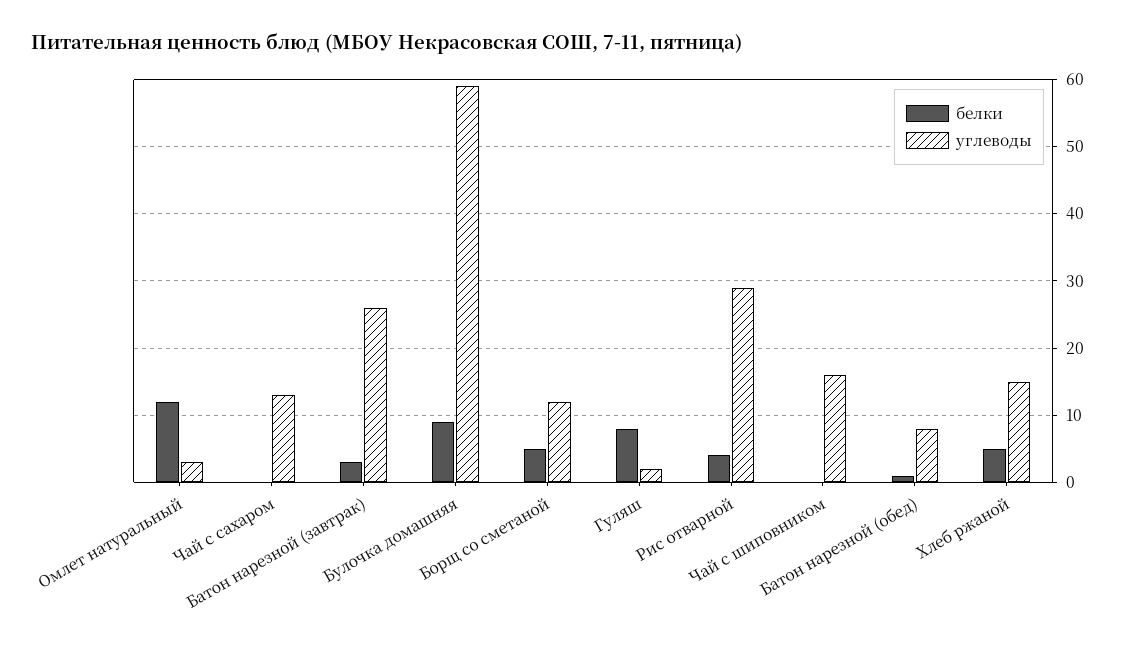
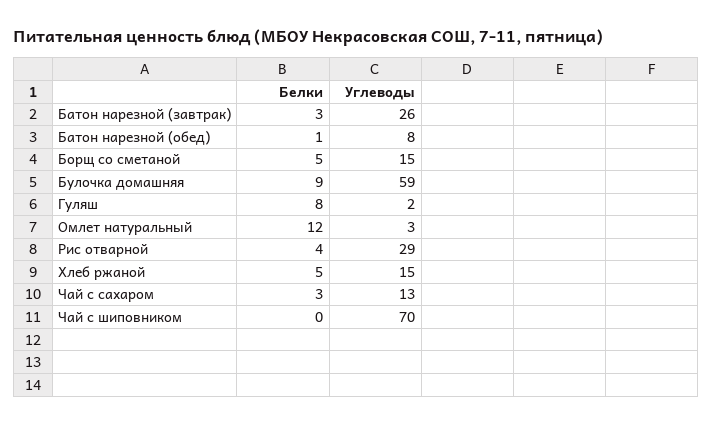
  {
    "белки": {
      "Омлет натуральный": 12,
-     "Чай с сахаром": 0,
+     "Чай с сахаром": 3,
      "Батон нарезной (завтрак)": 3,
      "Булочка домашняя": 9,
      "Борщ со сметаной": 5,
      "Гуляш": 8,
      "Рис отварной": 4,
      "Чай с шиповником": 0,
      "Батон нарезной (обед)": 1,
      "Хлеб ржаной": 5
    },
    "углеводы": {
      "Омлет натуральный": 3,
      "Чай с сахаром": 13,
      "Батон нарезной (завтрак)": 26,
      "Булочка домашняя": 59,
-     "Борщ со сметаной": 12,
+     "Борщ со сметаной": 15,
      "Гуляш": 2,
      "Рис отварной": 29,
-     "Чай с шиповником": 16,
+     "Чай с шиповником": 70,
      "Батон нарезной (обед)": 8,
      "Хлеб ржаной": 15
    }
  }

